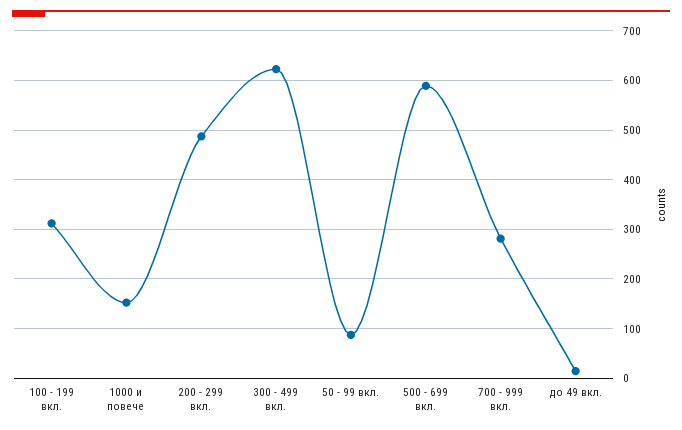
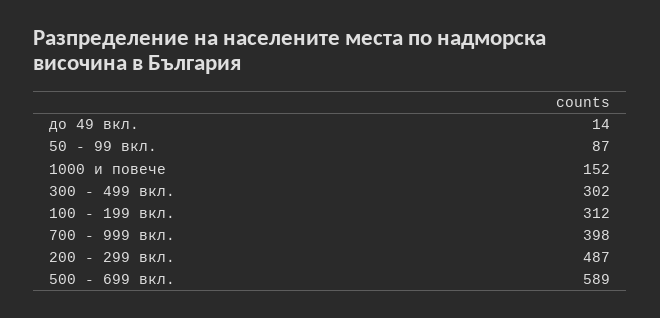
  {
    "100 - 199 вкл.": 312,
    "1000 и повече": 152,
    "200 - 299 вкл.": 487,
-   "300 - 499 вкл.": 620,
+   "300 - 499 вкл.": 302,
    "50 - 99 вкл.": 87,
    "500 - 699 вкл.": 589,
-   "700 - 999 вкл.": 280,
+   "700 - 999 вкл.": 398,
    "до 49 вкл.": 14
  }

